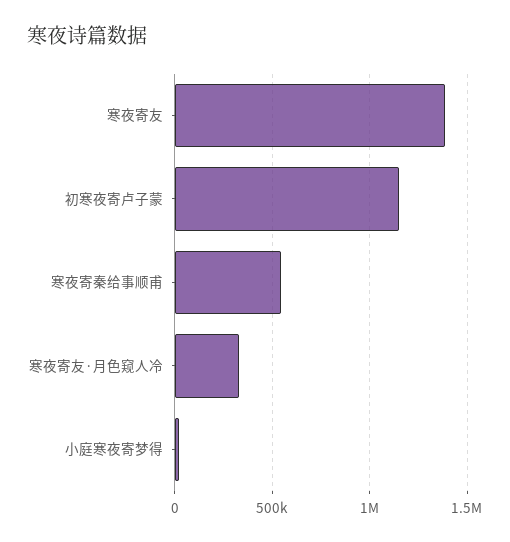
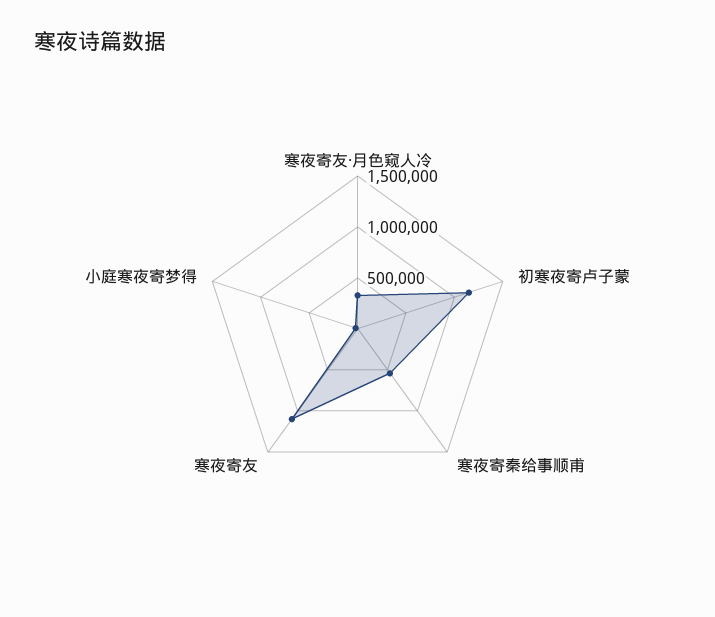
  {
-   "寒夜寄友": 1400000,
+   "寒夜寄友": 1100000,
    "初寒夜寄卢子蒙": 1150000,
    "寒夜寄秦给事顺甫": 550000,
    "寒夜寄友·月色窥人冷": 350000,
    "小庭寒夜寄梦得": 0
  }

